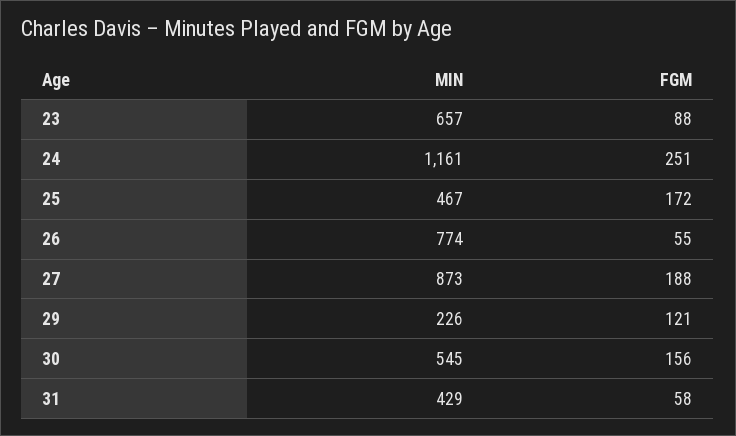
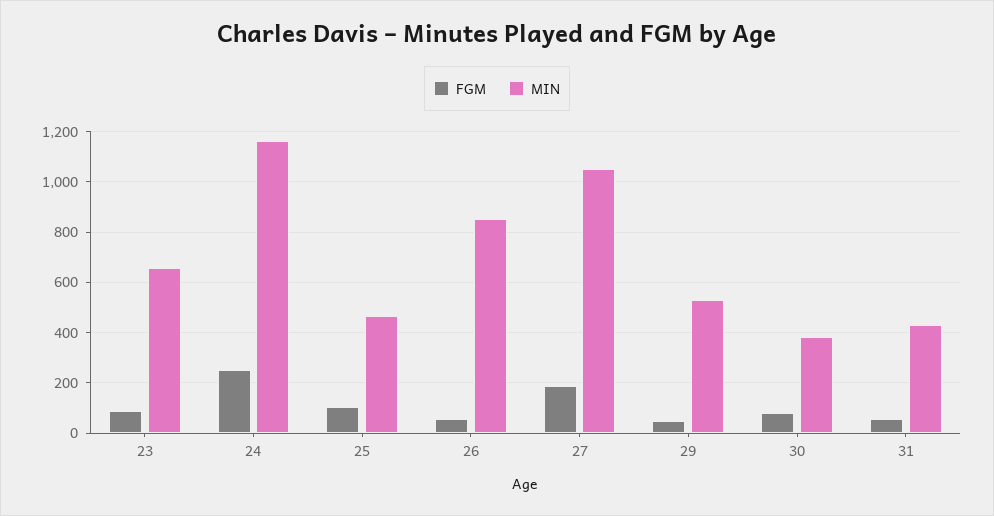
  {
    "MIN": {
      "23": 657,
      "24": 1161,
      "25": 467,
-     "26": 774,
+     "26": 850,
-     "27": 873,
+     "27": 1050,
-     "29": 226,
+     "29": 525,
-     "30": 545,
+     "30": 375,
      "31": 429
    },
    "FGM": {
      "23": 88,
      "24": 251,
-     "25": 172,
+     "25": 100,
      "26": 55,
      "27": 188,
-     "29": 121,
+     "29": 50,
-     "30": 156,
+     "30": 75,
      "31": 58
    }
  }

